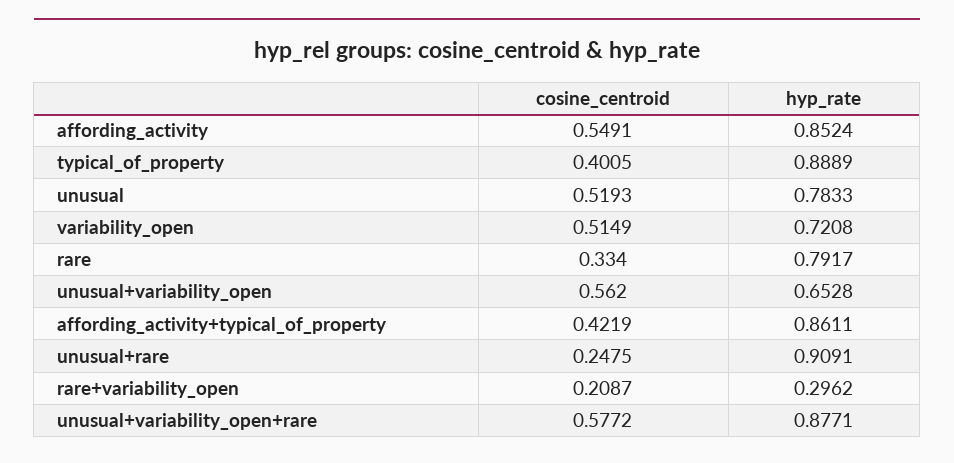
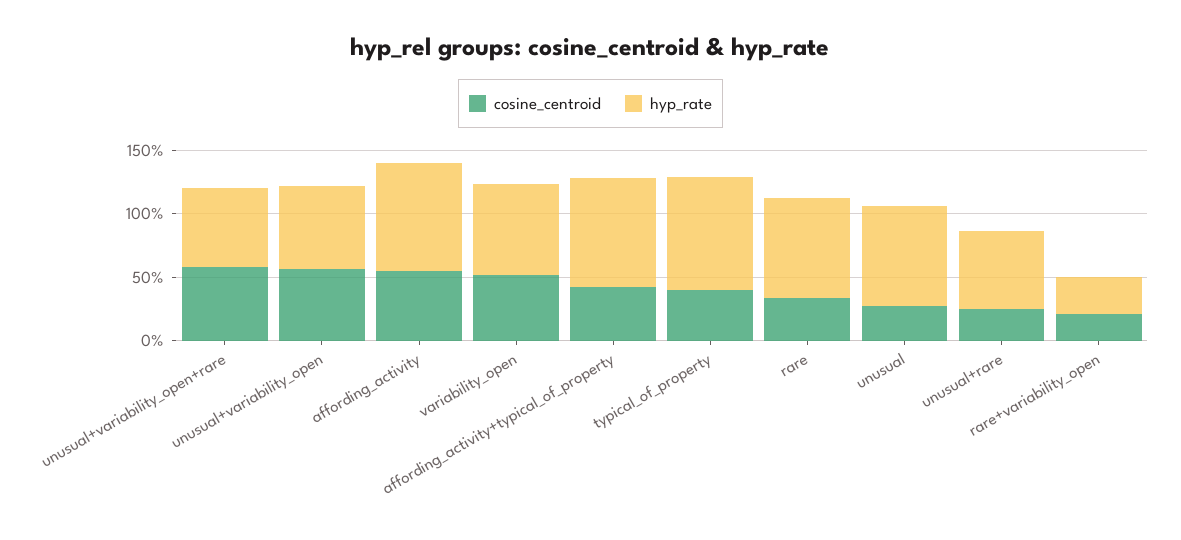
  {
    "cosine_centroid": {
      "affording_activity": 0.5491,
      "typical_of_property": 0.4005,
-     "unusual": 0.5193,
+     "unusual": 0.3,
      "variability_open": 0.5149,
      "rare": 0.334,
      "unusual+variability_open": 0.562,
      "affording_activity+typical_of_property": 0.4219,
      "unusual+rare": 0.2475,
      "rare+variability_open": 0.2087,
      "unusual+variability_open+rare": 0.5772
    },
    "hyp_rate": {
      "affording_activity": 0.8524,
      "typical_of_property": 0.8889,
      "unusual": 0.7833,
      "variability_open": 0.7208,
      "rare": 0.7917,
      "unusual+variability_open": 0.6528,
      "affording_activity+typical_of_property": 0.8611,
-     "unusual+rare": 0.9091,
+     "unusual+rare": 0.6,
      "rare+variability_open": 0.2962,
-     "unusual+variability_open+rare": 0.8771
+     "unusual+variability_open+rare": 0.6
    }
  }

